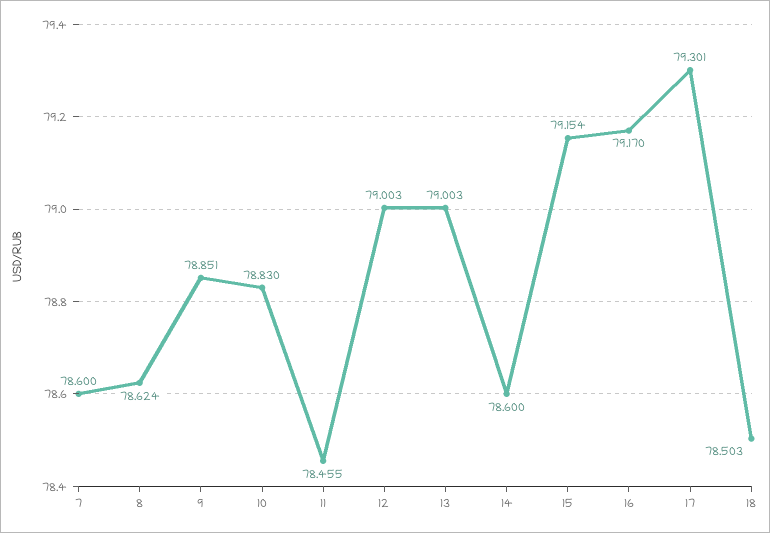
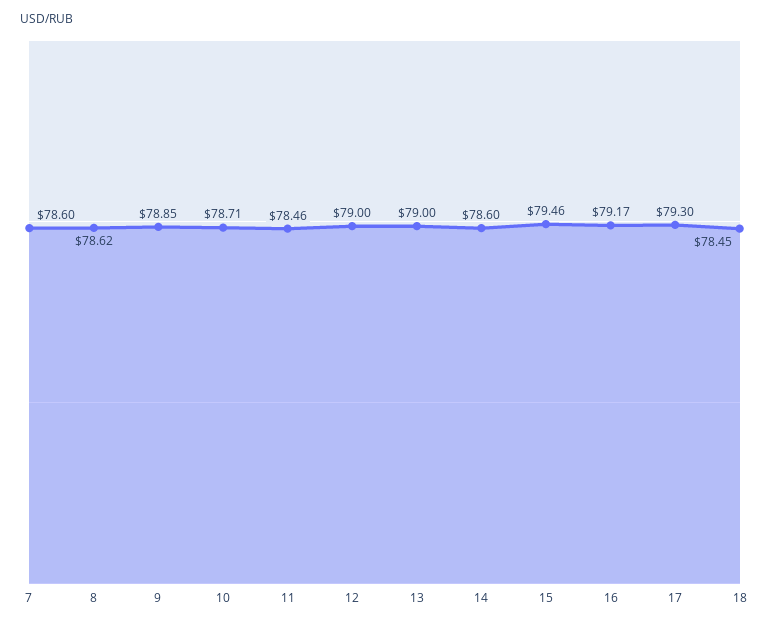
  {
    "7": 78.6,
    "8": 78.624,
    "9": 78.851,
-   "10": 78.83,
+   "10": 78.71,
    "11": 78.455,
    "12": 79.003,
    "13": 79.003,
    "14": 78.6,
-   "15": 79.154,
+   "15": 79.46,
    "16": 79.17,
    "17": 79.301,
-   "18": 78.503
+   "18": 78.45
  }

